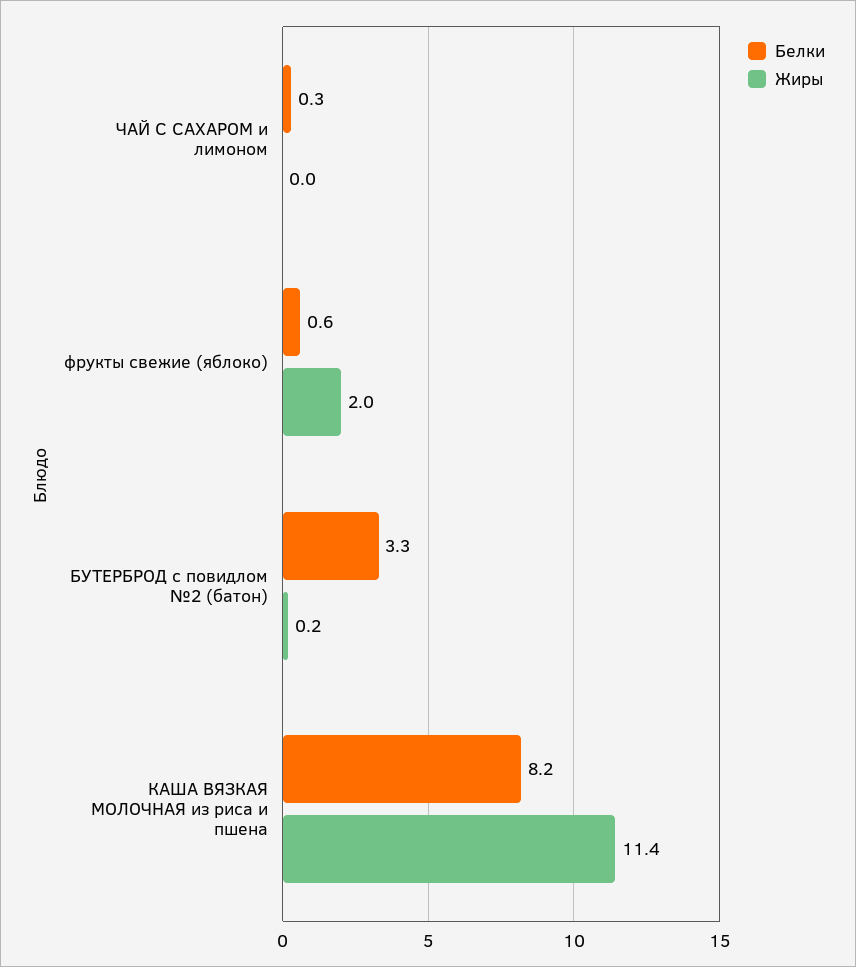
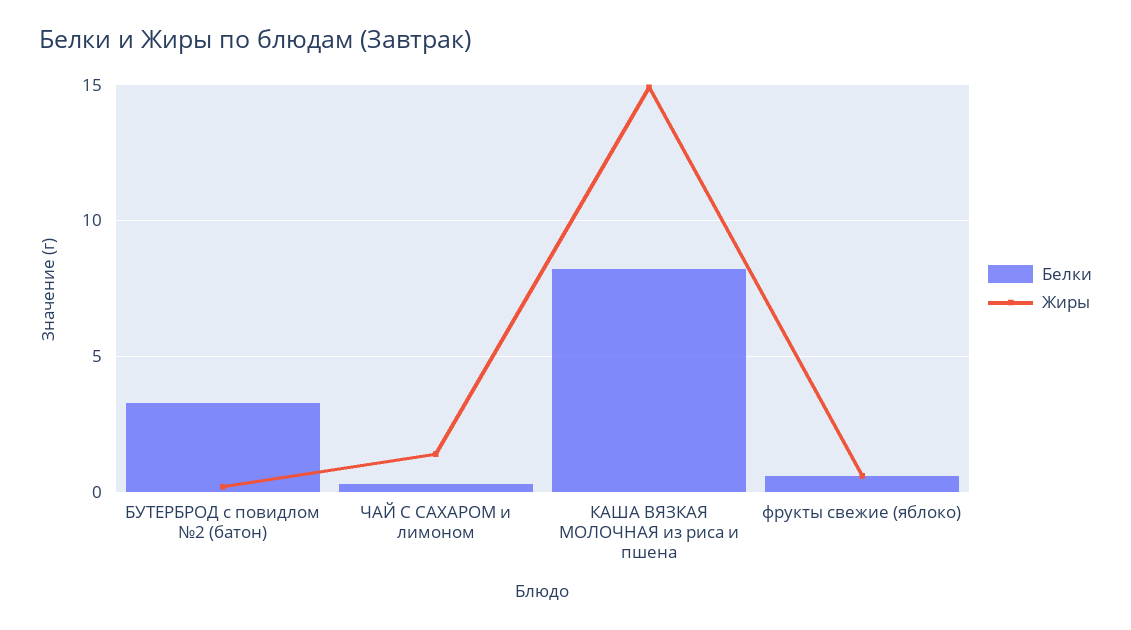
  {
    "Белки": {
      "ЧАЙ С САХАРОМ и лимоном": 0.3,
      "фрукты свежие (яблоко)": 0.6,
      "БУТЕРБРОД с повидлом №2 (батон)": 3.3,
      "КАША ВЯЗКАЯ МОЛОЧНАЯ из риса и пшена": 8.2
    },
    "Жиры": {
-     "ЧАЙ С САХАРОМ и лимоном": 0,
+     "ЧАЙ С САХАРОМ и лимоном": 1.5,
-     "фрукты свежие (яблоко)": 2,
+     "фрукты свежие (яблоко)": 0.5,
      "БУТЕРБРОД с повидлом №2 (батон)": 0.2,
-     "КАША ВЯЗКАЯ МОЛОЧНАЯ из риса и пшена": 11.4
+     "КАША ВЯЗКАЯ МОЛОЧНАЯ из риса и пшена": 15
    }
  }

